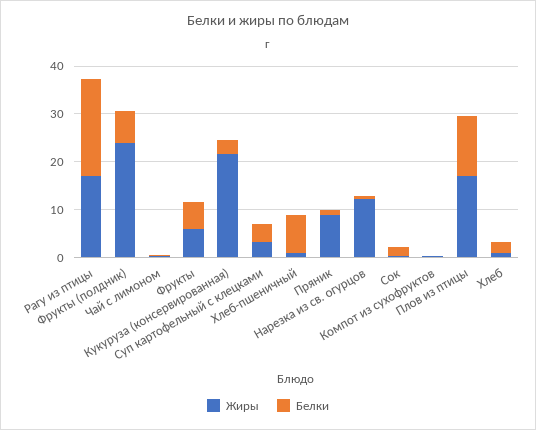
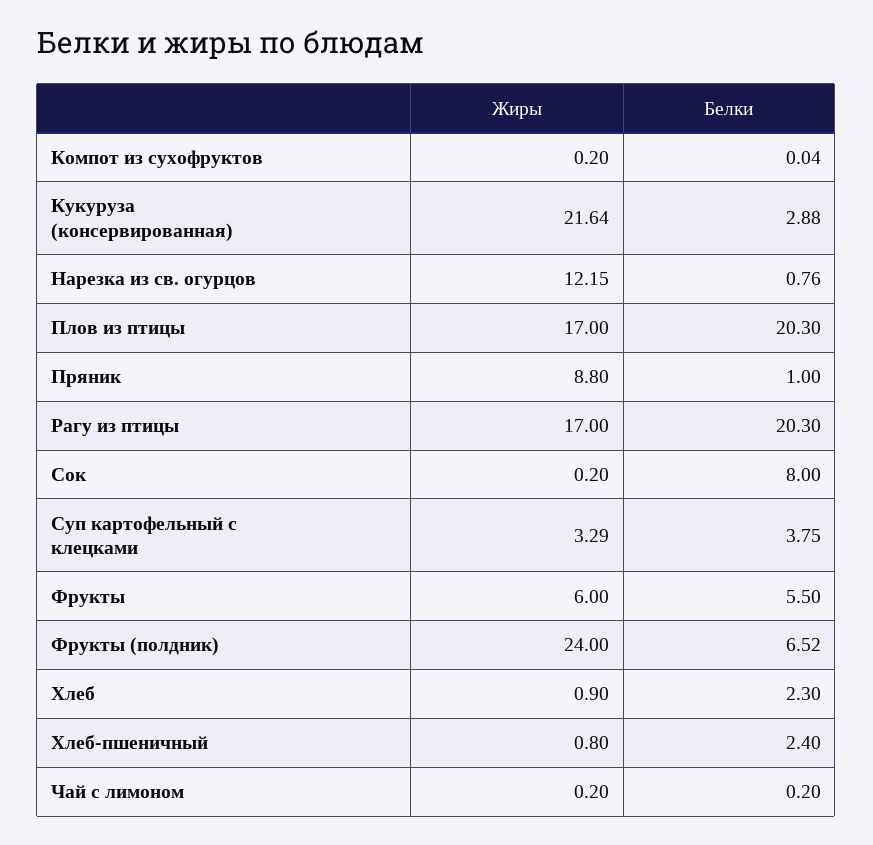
  {
    "Жиры": {
      "Рагу из птицы": 17,
      "Фрукты (полдник)": 24,
      "Чай с лимоном": 0.2,
      "Фрукты": 6,
      "Кукуруза (консервированная)": 21.64,
      "Суп картофельный с клецками": 3.29,
      "Хлеб-пшеничный": 0.8,
      "Пряник": 8.8,
      "Нарезка из св. огурцов": 12.15,
      "Сок": 0.2,
      "Компот из сухофруктов": 0.2,
      "Плов из птицы": 17,
      "Хлеб": 0.9
    },
    "Белки": {
      "Рагу из птицы": 20.3,
      "Фрукты (полдник)": 6.52,
      "Чай с лимоном": 0.2,
      "Фрукты": 5.5,
      "Кукуруза (консервированная)": 2.88,
      "Суп картофельный с клецками": 3.75,
-     "Хлеб-пшеничный": 8,
+     "Хлеб-пшеничный": 2.4,
      "Пряник": 1,
      "Нарезка из св. огурцов": 0.76,
-     "Сок": 2,
+     "Сок": 8,
      "Компот из сухофруктов": 0.04,
-     "Плов из птицы": 12,
+     "Плов из птицы": 20.3,
      "Хлеб": 2.3
    }
  }

